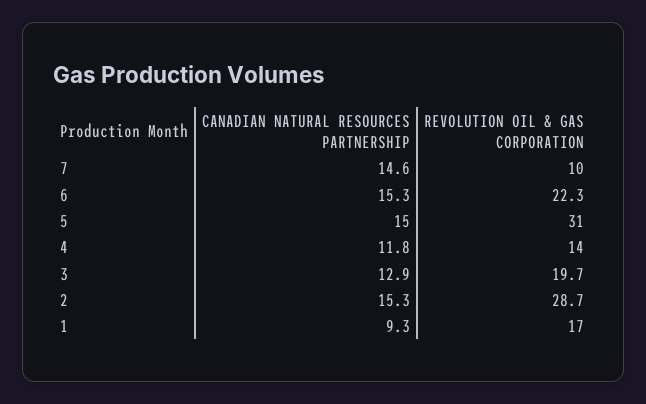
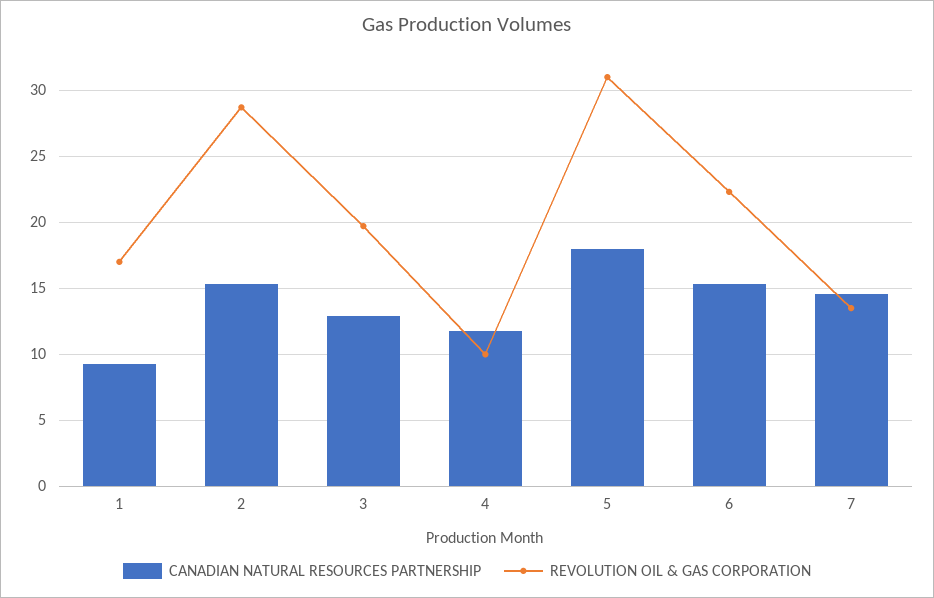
  {
    "CANADIAN NATURAL RESOURCES PARTNERSHIP": {
      "7": 14.6,
      "6": 15.3,
-     "5": 15,
+     "5": 18,
      "4": 11.8,
      "3": 12.9,
      "2": 15.3,
      "1": 9.3
    },
    "REVOLUTION OIL & GAS CORPORATION": {
-     "7": 10,
+     "7": 13.5,
      "6": 22.3,
      "5": 31,
-     "4": 14,
+     "4": 10,
      "3": 19.7,
      "2": 28.7,
      "1": 17
    }
  }

